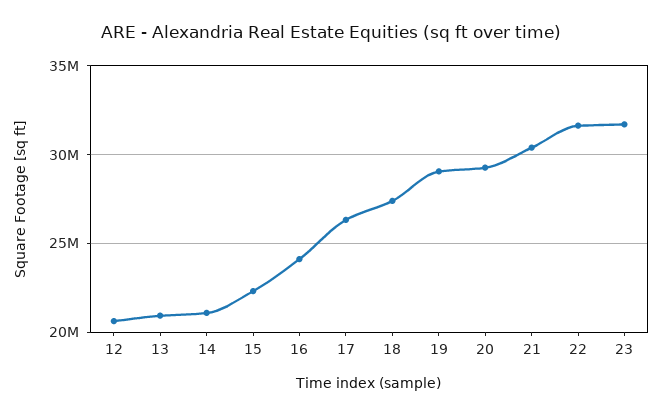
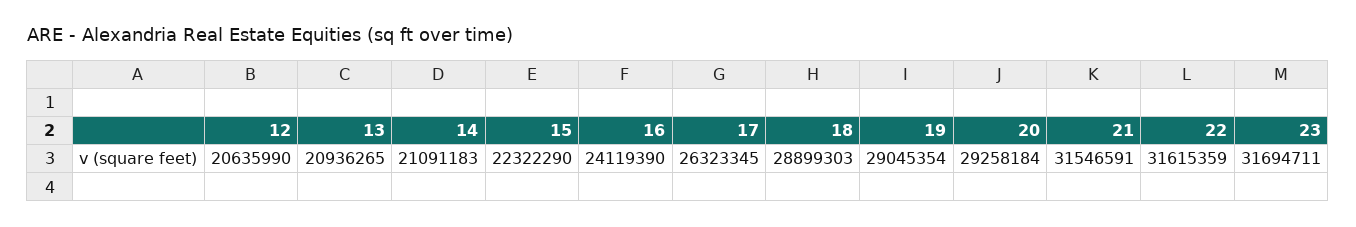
  {
    "12": 20635990,
    "13": 20936265,
    "14": 21091183,
    "15": 22322290,
    "16": 24119390,
    "17": 26323345,
-   "18": 27500000,
+   "18": 28899303,
    "19": 29045354,
    "20": 29258184,
-   "21": 30500000,
+   "21": 31546591,
    "22": 31615359,
    "23": 31694711
  }

